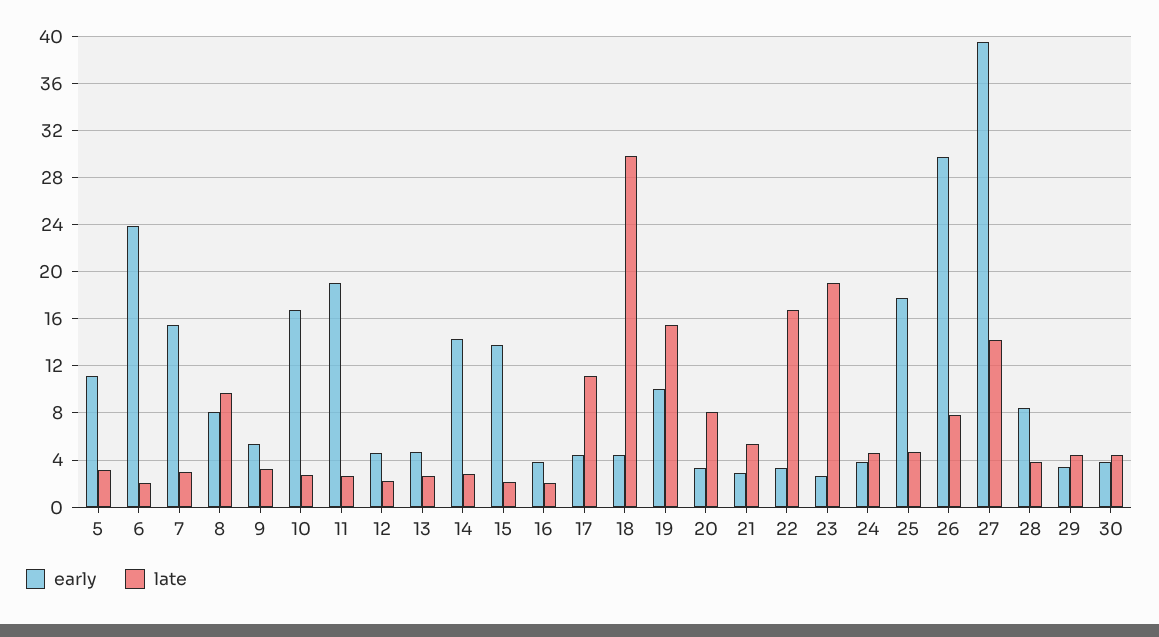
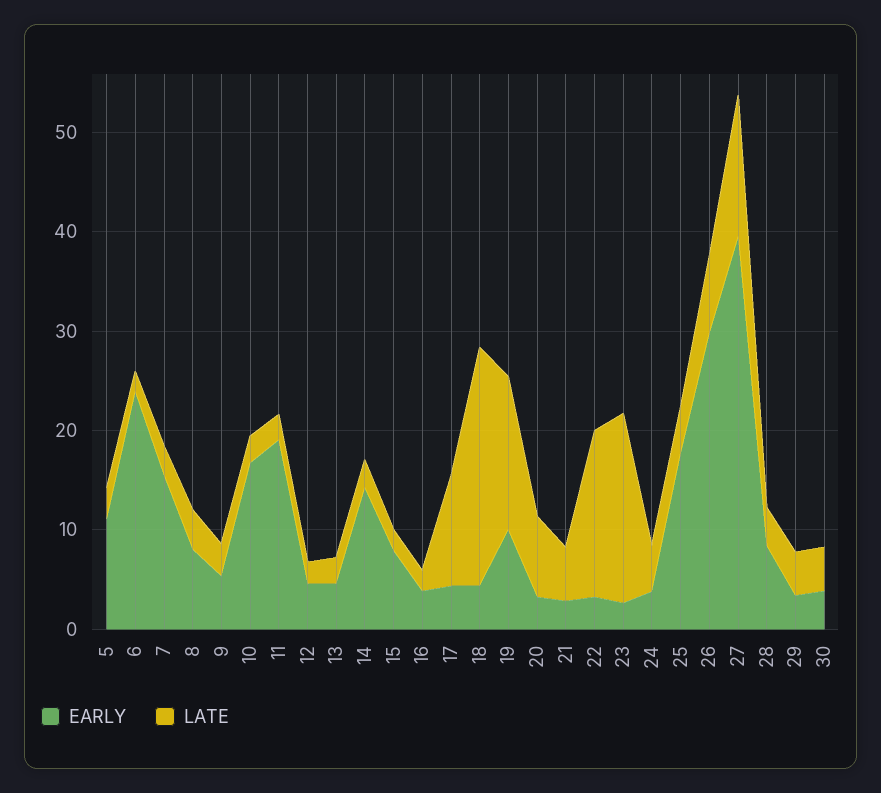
  {
    "early": {
      "5": 11,
      "6": 24,
      "7": 15,
      "8": 8,
      "9": 5,
      "10": 17,
      "11": 19,
      "12": 5,
      "13": 5,
      "14": 14,
-     "15": 14,
+     "15": 8,
      "16": 4,
      "17": 4,
      "18": 4,
      "19": 10,
      "20": 3,
      "21": 3,
      "22": 3,
      "23": 3,
      "24": 4,
      "25": 18,
      "26": 30,
      "27": 40,
      "28": 8,
      "29": 3,
      "30": 4
    },
    "late": {
      "5": 3,
      "6": 2,
      "7": 3,
-     "8": 10,
+     "8": 4,
      "9": 3,
      "10": 3,
      "11": 3,
      "12": 2,
      "13": 3,
      "14": 3,
      "15": 2,
      "16": 2,
      "17": 11,
-     "18": 30,
+     "18": 24,
      "19": 15,
      "20": 8,
      "21": 5,
      "22": 17,
      "23": 19,
      "24": 5,
      "25": 5,
      "26": 8,
      "27": 14,
      "28": 4,
      "29": 4,
      "30": 4
    }
  }

